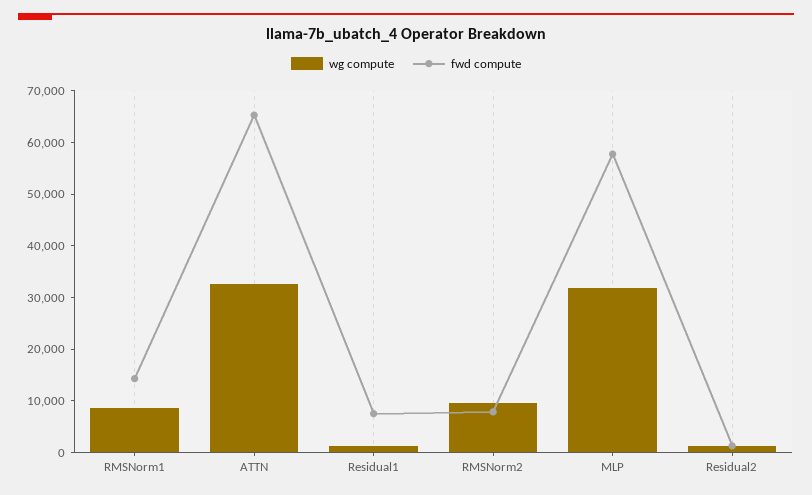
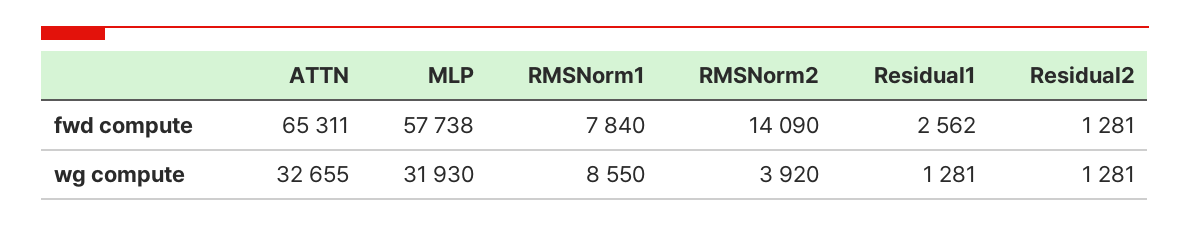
  {
    "wg compute": {
      "RMSNorm1": 8550,
      "ATTN": 32655,
      "Residual1": 1281,
-     "RMSNorm2": 10000,
+     "RMSNorm2": 3920,
      "MLP": 31930,
      "Residual2": 1281
    },
    "fwd compute": {
-     "RMSNorm1": 14000,
+     "RMSNorm1": 7840,
      "ATTN": 65311,
-     "Residual1": 8000,
+     "Residual1": 2562,
-     "RMSNorm2": 8000,
+     "RMSNorm2": 14090,
      "MLP": 57738,
      "Residual2": 1281
    }
  }

